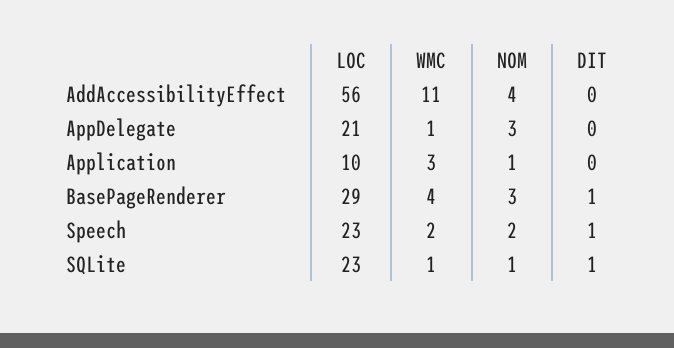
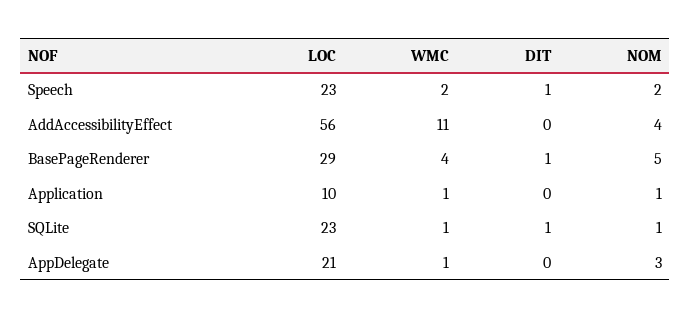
  {
    "LOC": {
      "AddAccessibilityEffect": 56,
      "AppDelegate": 21,
      "Application": 10,
      "BasePageRenderer": 29,
      "Speech": 23,
      "SQLite": 23
    },
    "WMC": {
      "AddAccessibilityEffect": 11,
      "AppDelegate": 1,
-     "Application": 3,
+     "Application": 1,
      "BasePageRenderer": 4,
      "Speech": 2,
      "SQLite": 1
    },
    "NOM": {
      "AddAccessibilityEffect": 4,
      "AppDelegate": 3,
      "Application": 1,
-     "BasePageRenderer": 3,
+     "BasePageRenderer": 5,
      "Speech": 2,
      "SQLite": 1
    },
    "DIT": {
      "AddAccessibilityEffect": 0,
      "AppDelegate": 0,
      "Application": 0,
      "BasePageRenderer": 1,
      "Speech": 1,
      "SQLite": 1
    }
  }

